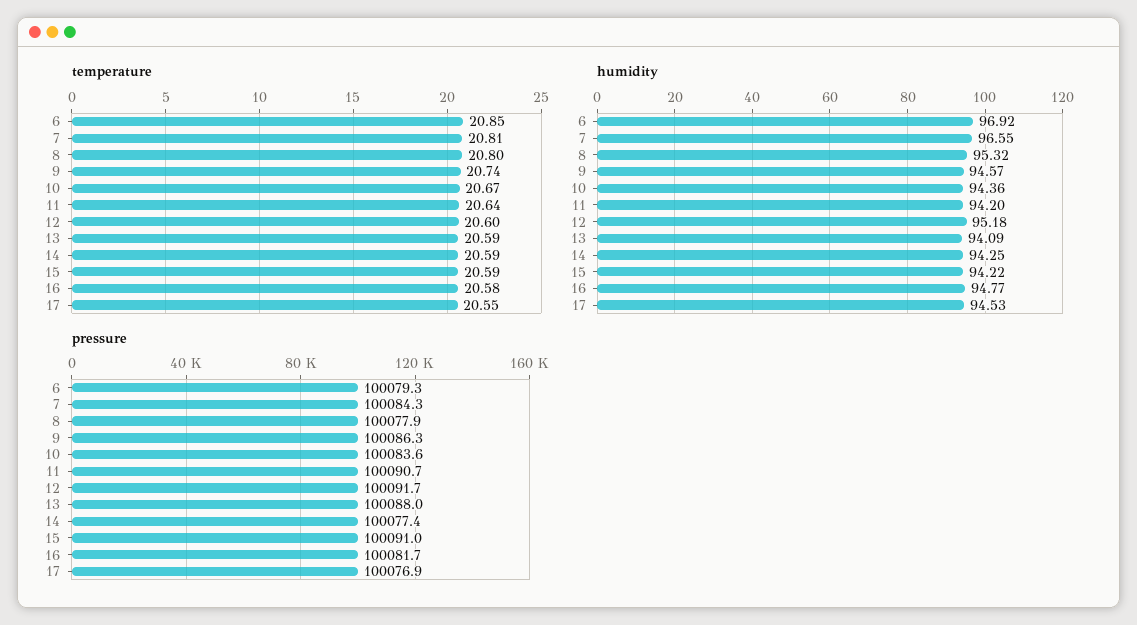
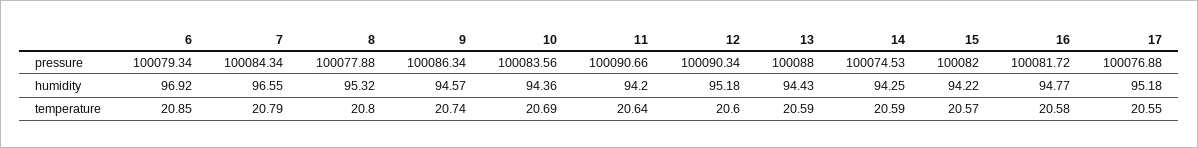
  {
    "temperature": {
      "6": 20.85,
-     "7": 20.81,
+     "7": 20.79,
      "8": 20.8,
      "9": 20.74,
-     "10": 20.67,
+     "10": 20.69,
      "11": 20.64,
      "12": 20.6,
      "13": 20.59,
      "14": 20.59,
-     "15": 20.59,
+     "15": 20.57,
      "16": 20.58,
      "17": 20.55
    },
    "humidity": {
      "6": 96.92,
      "7": 96.55,
      "8": 95.32,
      "9": 94.57,
      "10": 94.36,
      "11": 94.2,
      "12": 95.18,
-     "13": 94.09,
+     "13": 94.43,
      "14": 94.25,
      "15": 94.22,
      "16": 94.77,
-     "17": 94.53
+     "17": 95.18
    },
    "pressure": {
      "6": 100079.34,
      "7": 100084.34,
      "8": 100077.88,
      "9": 100086.34,
      "10": 100083.56,
      "11": 100090.66,
-     "12": 100091.7,
+     "12": 100090.34,
      "13": 100088,
-     "14": 100077.4,
+     "14": 100074.53,
-     "15": 100091,
+     "15": 100082,
      "16": 100081.72,
      "17": 100076.88
    }
  }

